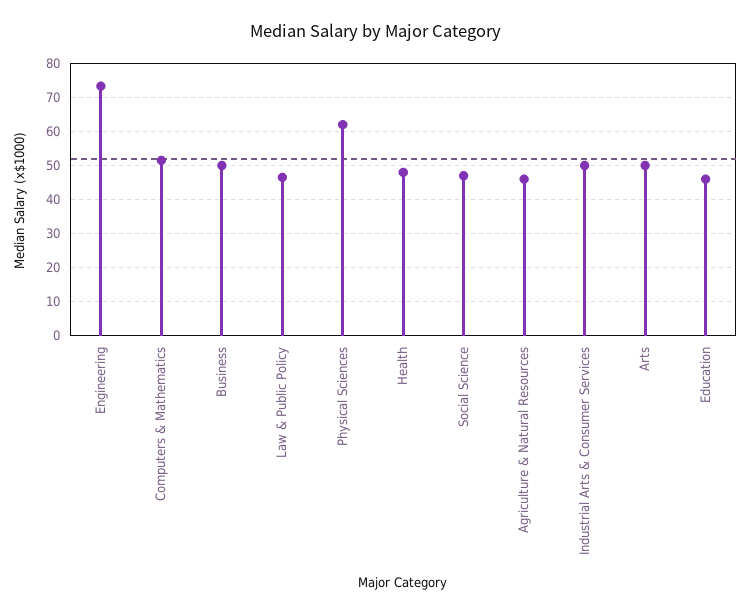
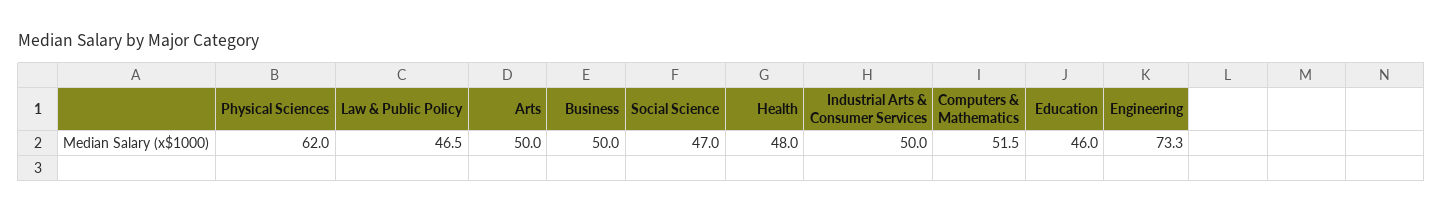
  {
    "Engineering": 73.3,
    "Computers & Mathematics": 51.5,
    "Business": 50,
    "Law & Public Policy": 46.5,
    "Physical Sciences": 62,
    "Health": 48,
    "Social Science": 47,
-   "Agriculture & Natural Resources": 46,
    "Industrial Arts & Consumer Services": 50,
    "Arts": 50,
    "Education": 46
  }

